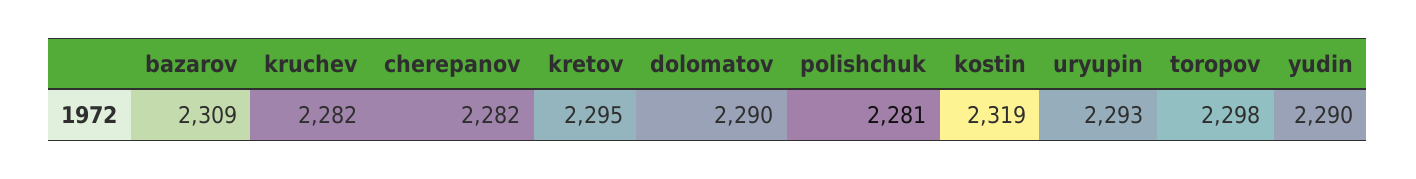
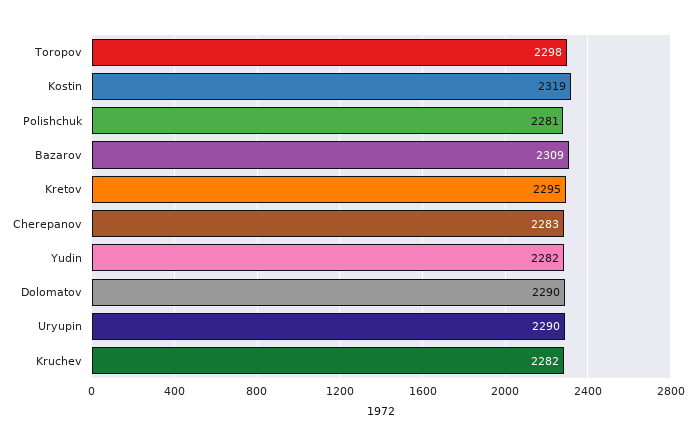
  {
    "bazarov": 2309,
    "kruchev": 2282,
-   "cherepanov": 2282,
+   "cherepanov": 2283,
    "kretov": 2295,
    "dolomatov": 2290,
    "polishchuk": 2281,
    "kostin": 2319,
-   "uryupin": 2293,
+   "uryupin": 2290,
    "toropov": 2298,
-   "yudin": 2290
+   "yudin": 2282
  }

